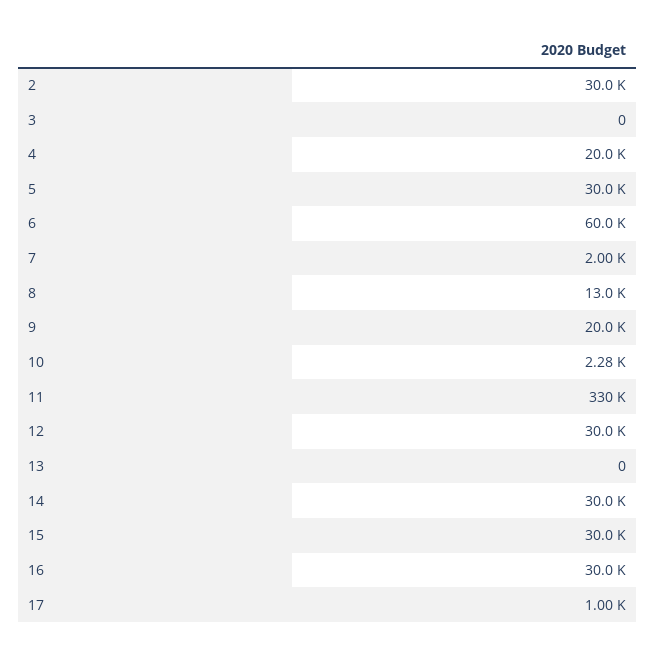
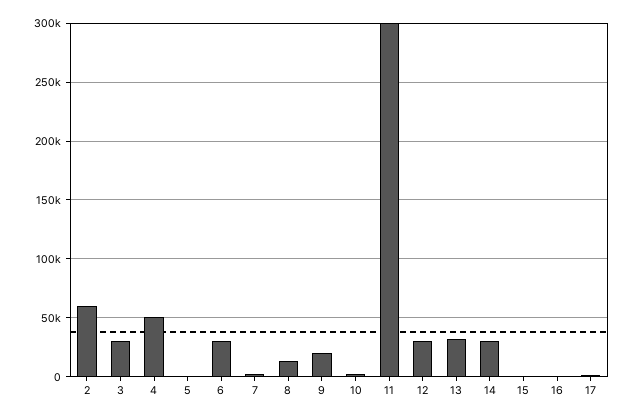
  {
-   "2": 30000,
+   "2": 60000,
-   "3": 0,
+   "3": 30000,
-   "4": 20000,
+   "4": 50000,
-   "5": 30000,
+   "5": 0,
-   "6": 60000,
+   "6": 30000,
    "7": 2000,
    "8": 13000,
    "9": 20000,
    "10": 2280,
-   "11": 330000,
+   "11": 300000,
    "12": 30000,
-   "13": 0,
+   "13": 30000,
    "14": 30000,
-   "15": 30000,
+   "15": 0,
-   "16": 30000,
+   "16": 0,
    "17": 1000
  }

